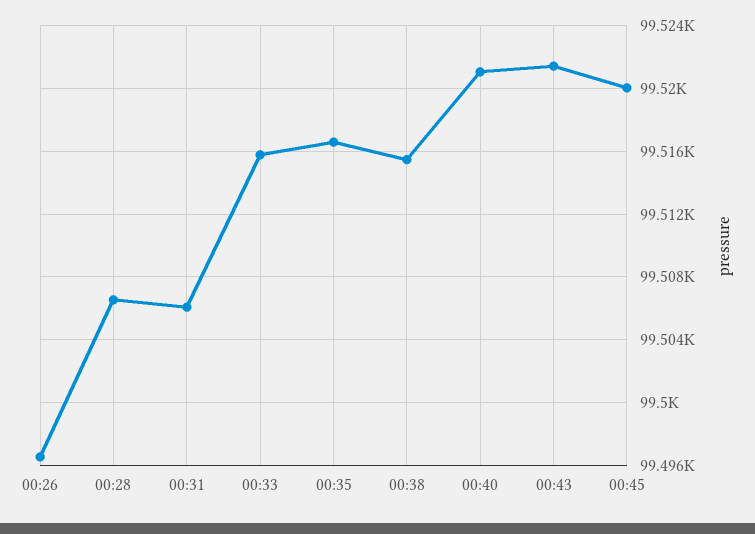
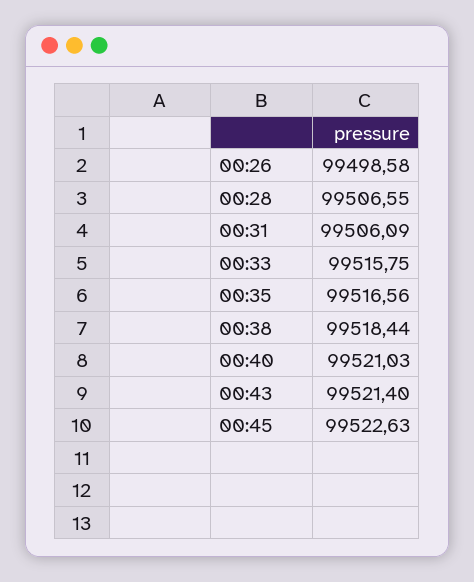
  {
-   "00:26": 99496.5,
+   "00:26": 99498.58,
    "00:28": 99506.55,
    "00:31": 99506.09,
    "00:33": 99515.75,
    "00:35": 99516.56,
-   "00:38": 99515.5,
+   "00:38": 99518.44,
    "00:40": 99521.03,
    "00:43": 99521.4,
-   "00:45": 99520
+   "00:45": 99522.63
  }

